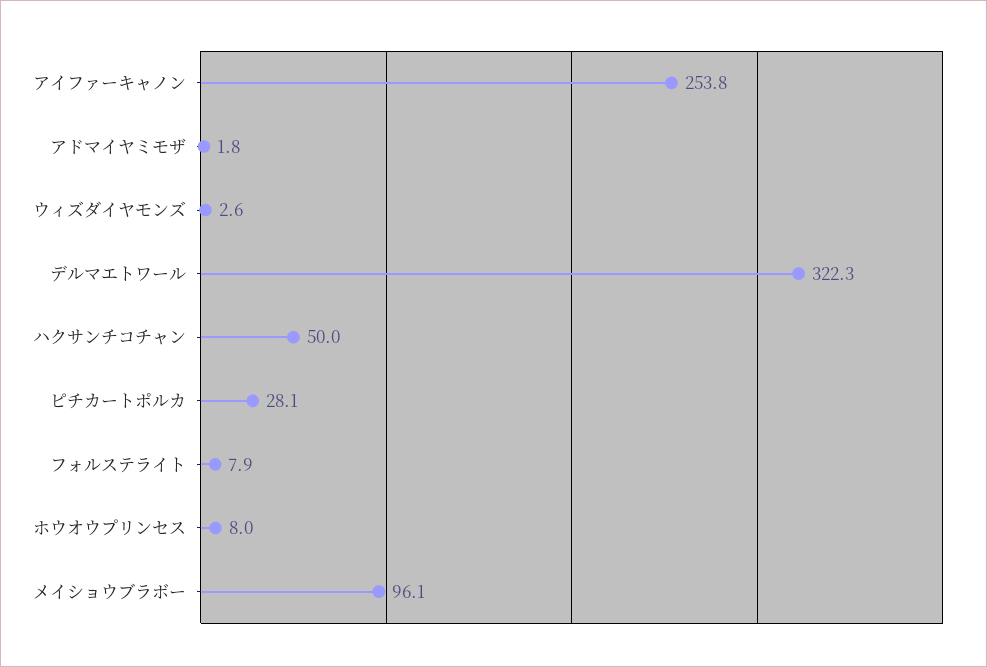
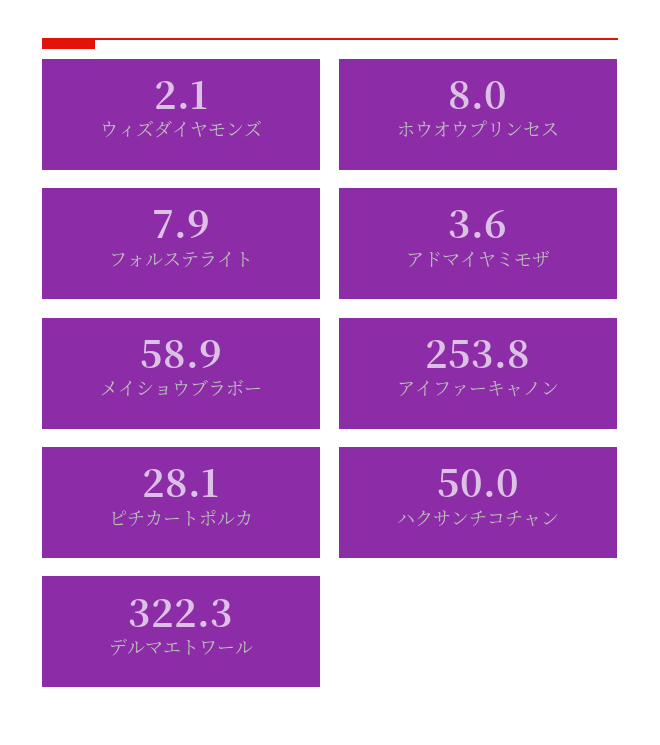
  {
    "アイファーキャノン": 253.8,
-   "アドマイヤミモザ": 1.8,
+   "アドマイヤミモザ": 3.6,
-   "ウィズダイヤモンズ": 2.6,
+   "ウィズダイヤモンズ": 2.1,
    "デルマエトワール": 322.3,
    "ハクサンチコチャン": 50,
    "ピチカートポルカ": 28.1,
    "フォルステライト": 7.9,
    "ホウオウプリンセス": 8,
-   "メイショウブラボー": 96.1
+   "メイショウブラボー": 58.9
  }

